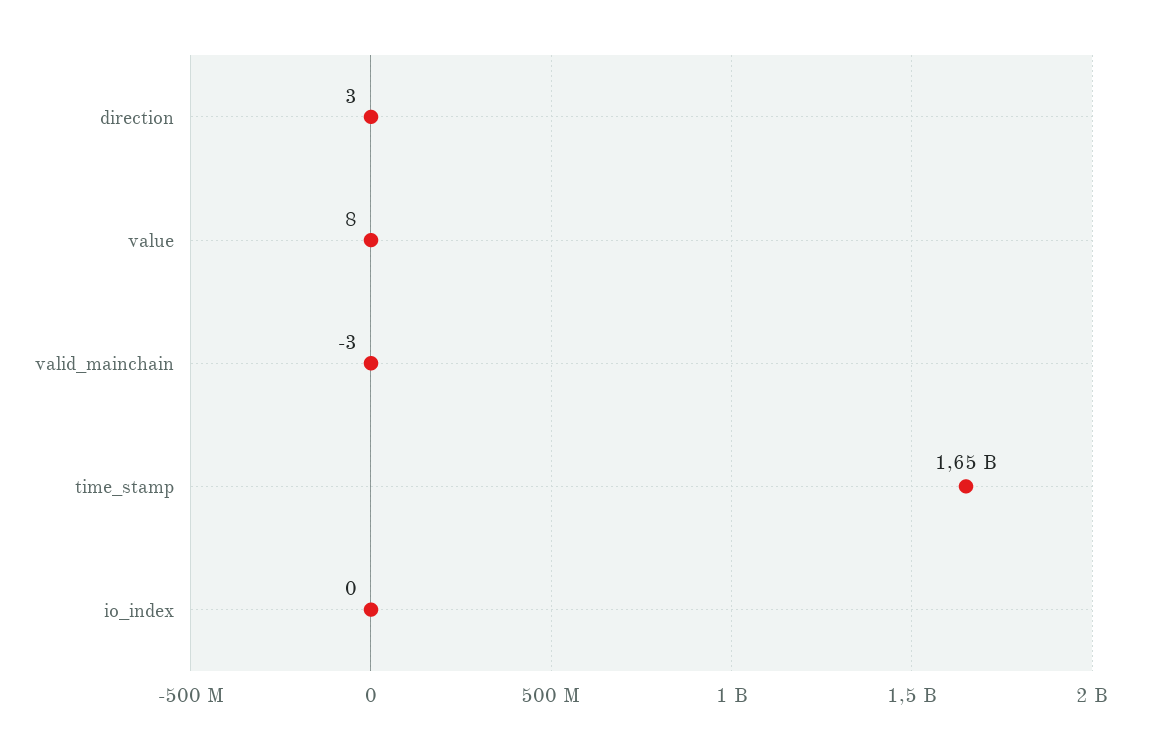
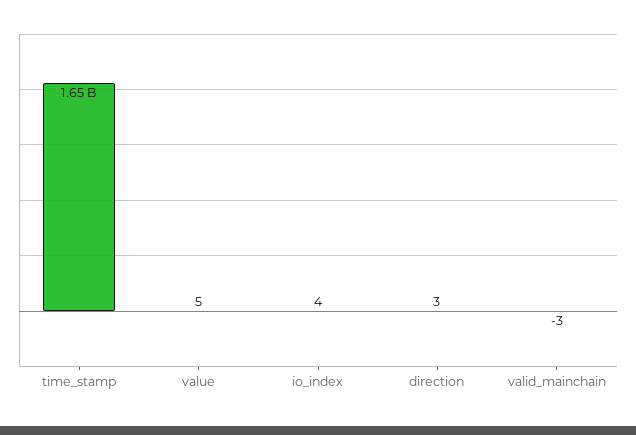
  {
    "direction": 3,
-   "value": 8,
+   "value": 5,
    "valid_mainchain": -3,
    "time_stamp": 1650000000,
-   "io_index": 0
+   "io_index": 4
  }

